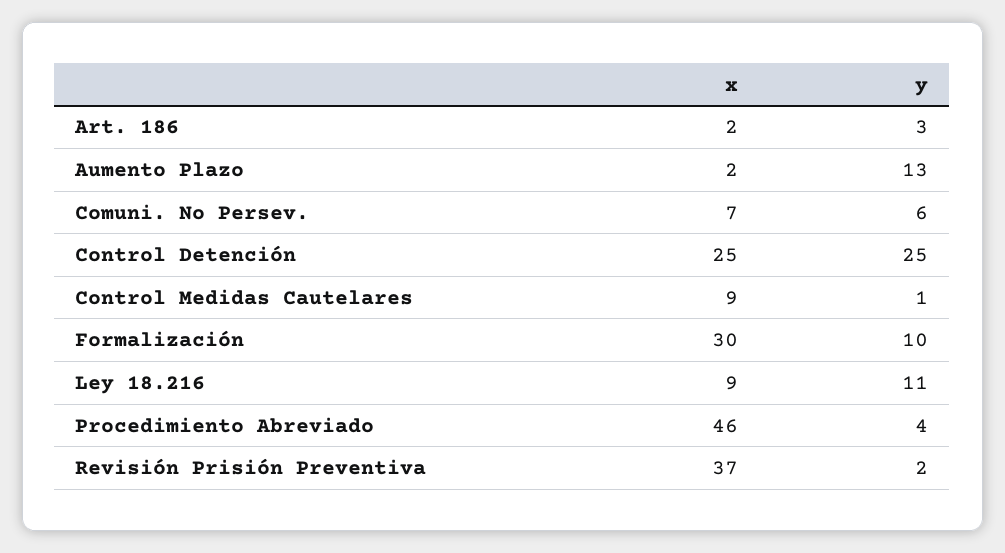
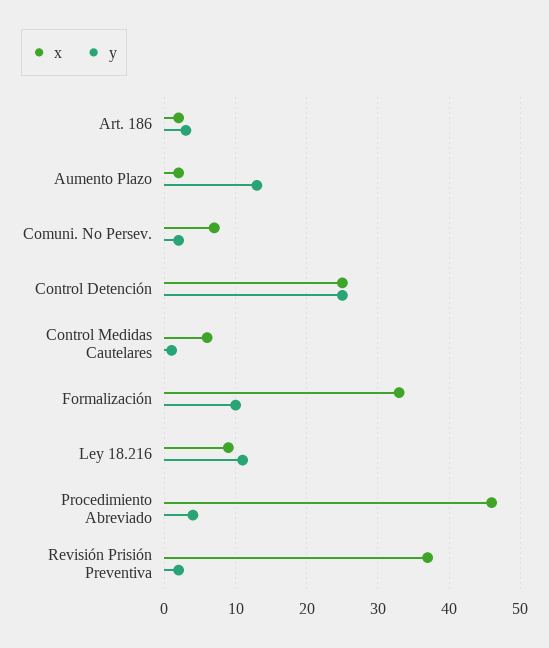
  {
    "x": {
      "Art. 186": 2,
      "Aumento Plazo": 2,
      "Comuni. No Persev.": 7,
      "Control Detención": 25,
-     "Control Medidas Cautelares": 9,
+     "Control Medidas Cautelares": 6,
-     "Formalización": 30,
+     "Formalización": 33,
      "Ley 18.216": 9,
      "Procedimiento Abreviado": 46,
      "Revisión Prisión Preventiva": 37
    },
    "y": {
      "Art. 186": 3,
      "Aumento Plazo": 13,
-     "Comuni. No Persev.": 6,
+     "Comuni. No Persev.": 2,
      "Control Detención": 25,
      "Control Medidas Cautelares": 1,
      "Formalización": 10,
      "Ley 18.216": 11,
      "Procedimiento Abreviado": 4,
      "Revisión Prisión Preventiva": 2
    }
  }

